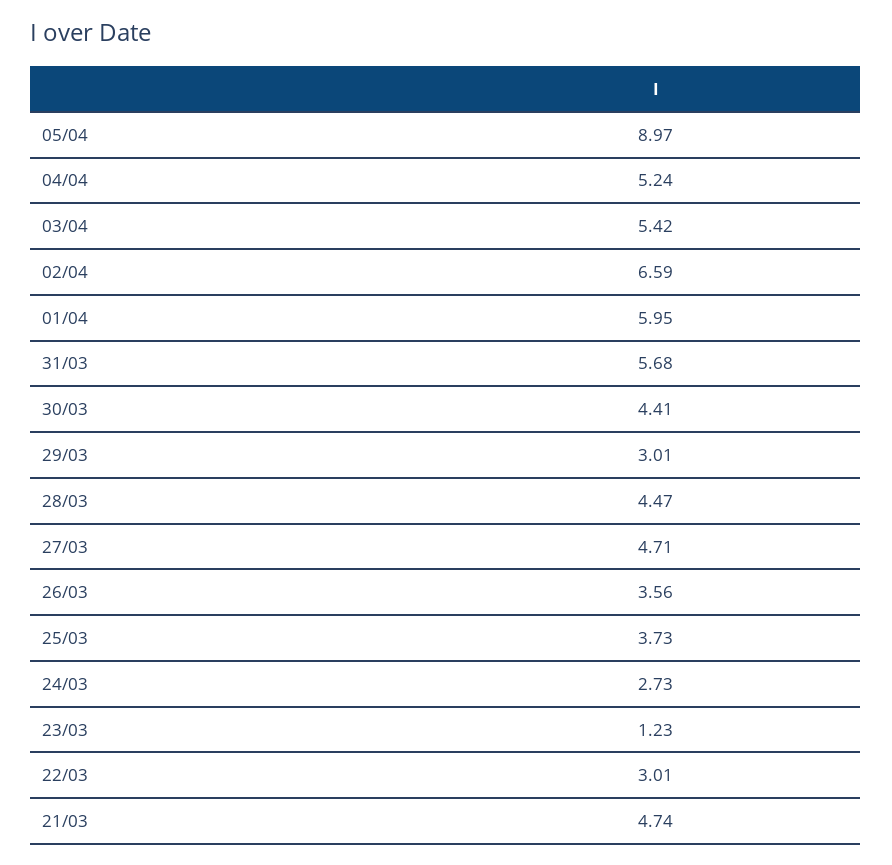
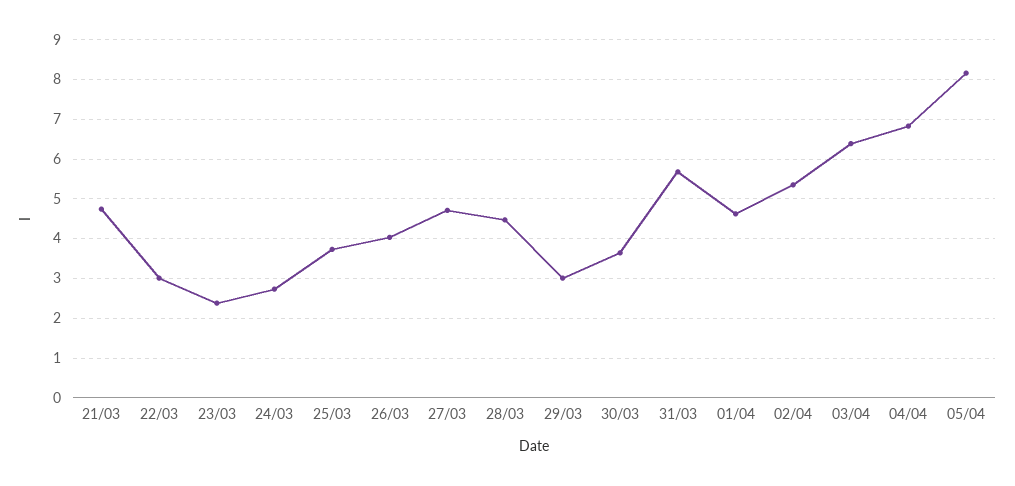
  {
-   "05/04": 8.97,
+   "05/04": 8.2,
-   "04/04": 5.24,
+   "04/04": 6.8,
-   "03/04": 5.42,
+   "03/04": 6.4,
-   "02/04": 6.59,
+   "02/04": 5.4,
-   "01/04": 5.95,
+   "01/04": 4.6,
    "31/03": 5.68,
-   "30/03": 4.41,
+   "30/03": 3.6,
    "29/03": 3.01,
    "28/03": 4.47,
    "27/03": 4.71,
-   "26/03": 3.56,
+   "26/03": 4,
    "25/03": 3.73,
    "24/03": 2.73,
-   "23/03": 1.23,
+   "23/03": 2.4,
    "22/03": 3.01,
    "21/03": 4.74
  }

